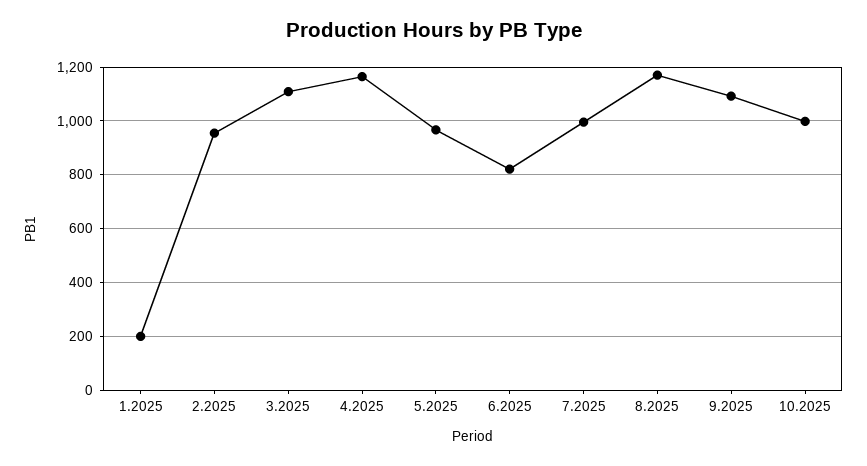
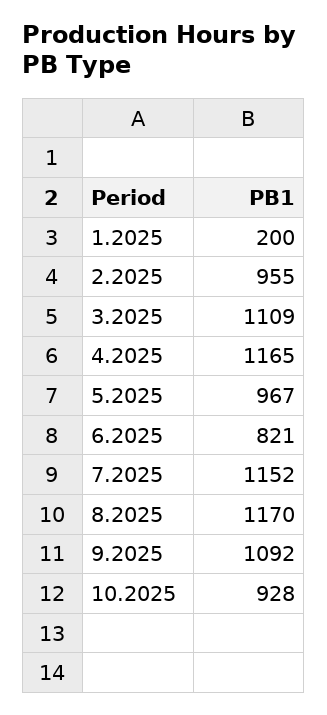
  {
    "1.2025": 200,
    "2.2025": 955,
    "3.2025": 1109,
    "4.2025": 1165,
    "5.2025": 967,
    "6.2025": 821,
-   "7.2025": 1000,
+   "7.2025": 1152,
    "8.2025": 1170,
    "9.2025": 1092,
-   "10.2025": 1000
+   "10.2025": 928
  }

